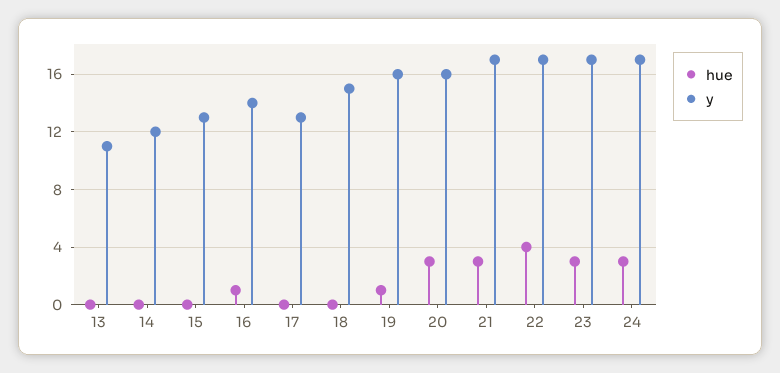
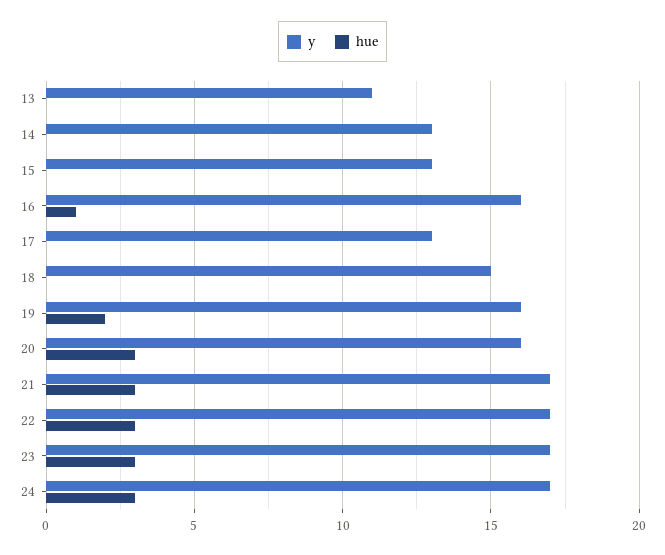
  {
    "hue": {
      "13": 0,
      "14": 0,
      "15": 0,
      "16": 1,
      "17": 0,
      "18": 0,
-     "19": 1,
+     "19": 2,
      "20": 3,
      "21": 3,
-     "22": 4,
+     "22": 3,
      "23": 3,
      "24": 3
    },
    "y": {
      "13": 11,
-     "14": 12,
+     "14": 13,
      "15": 13,
-     "16": 14,
+     "16": 16,
      "17": 13,
      "18": 15,
      "19": 16,
      "20": 16,
      "21": 17,
      "22": 17,
      "23": 17,
      "24": 17
    }
  }

